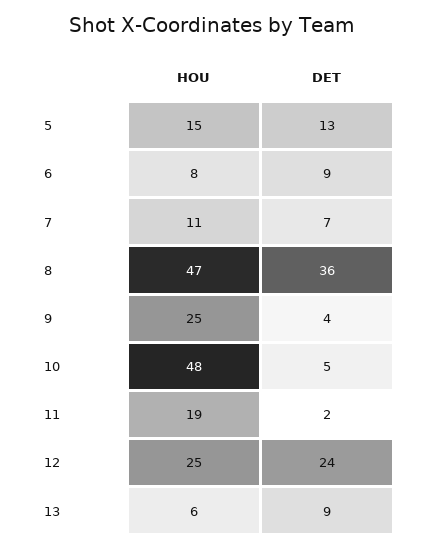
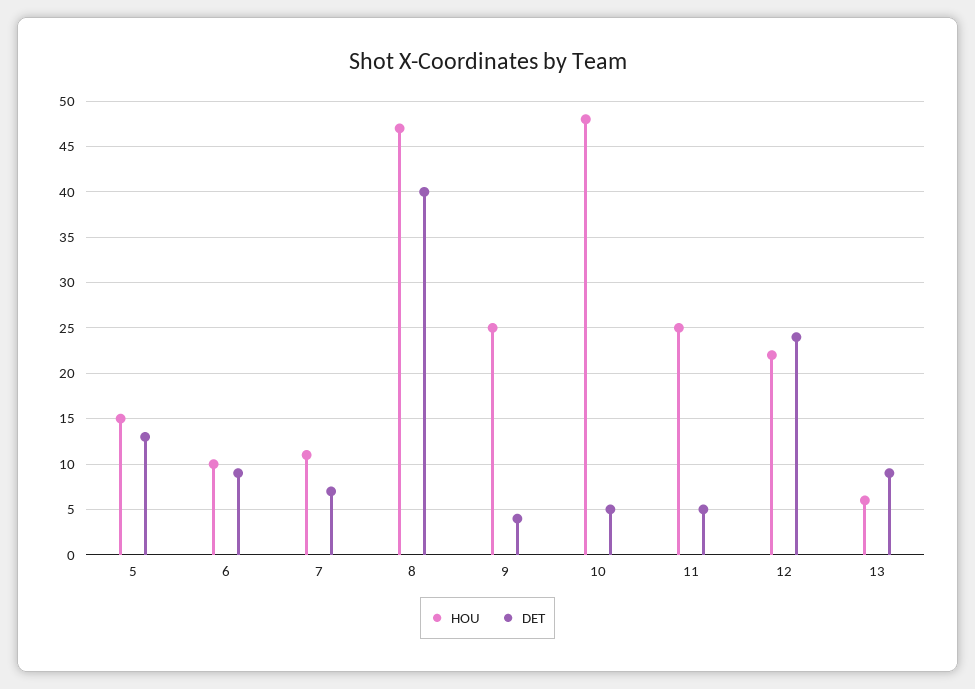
  {
    "HOU": {
      "5": 15,
-     "6": 8,
+     "6": 10,
      "7": 11,
      "8": 47,
      "9": 25,
      "10": 48,
-     "11": 19,
+     "11": 25,
-     "12": 25,
+     "12": 22,
      "13": 6
    },
    "DET": {
      "5": 13,
      "6": 9,
      "7": 7,
-     "8": 36,
+     "8": 40,
      "9": 4,
      "10": 5,
-     "11": 2,
+     "11": 5,
      "12": 24,
      "13": 9
    }
  }

